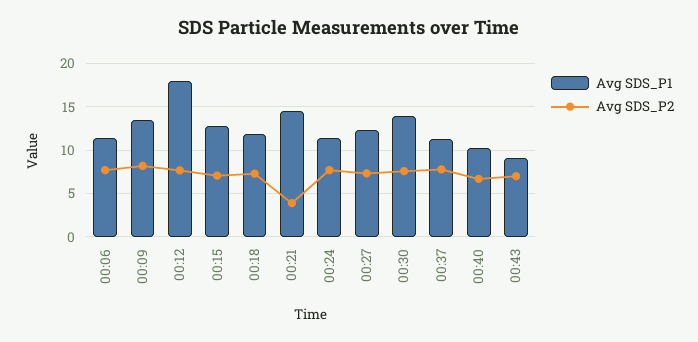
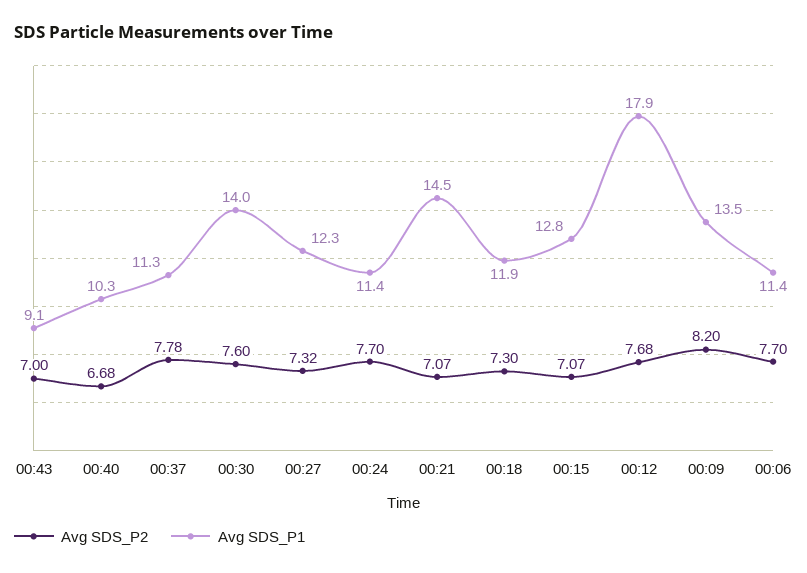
  {
    "Avg SDS_P1": {
      "00:06": 11.4,
      "00:09": 13.5,
      "00:12": 17.9,
      "00:15": 12.8,
      "00:18": 11.9,
      "00:21": 14.5,
      "00:24": 11.4,
      "00:27": 12.3,
      "00:30": 14,
      "00:37": 11.3,
      "00:40": 10.3,
      "00:43": 9.1
    },
    "Avg SDS_P2": {
      "00:06": 7.7,
      "00:09": 8.2,
      "00:12": 7.68,
      "00:15": 7.07,
      "00:18": 7.3,
-     "00:21": 4,
+     "00:21": 7.07,
      "00:24": 7.7,
      "00:27": 7.32,
      "00:30": 7.6,
      "00:37": 7.78,
      "00:40": 6.68,
      "00:43": 7
    }
  }

